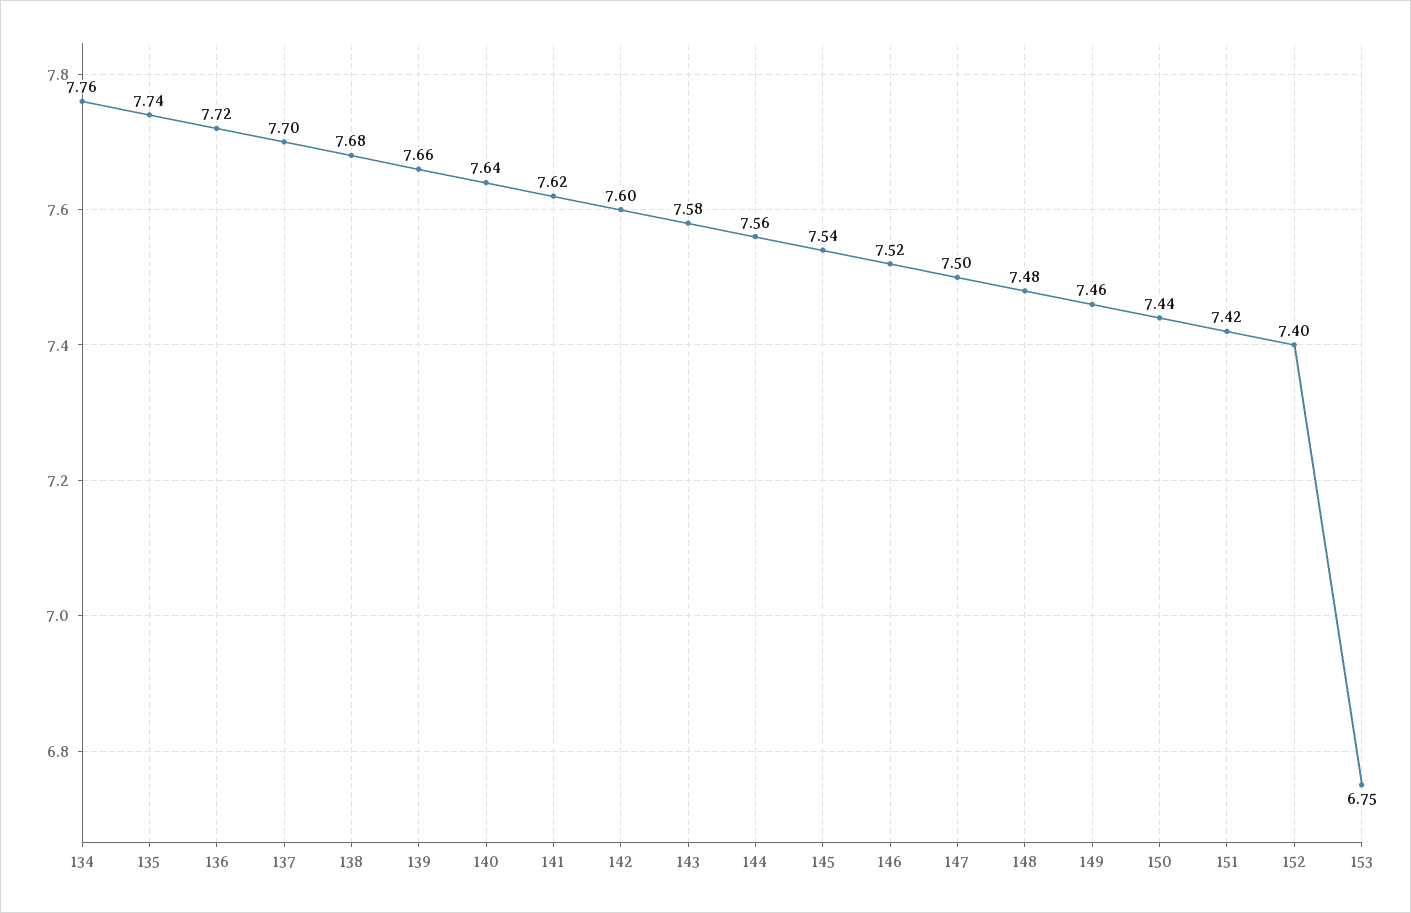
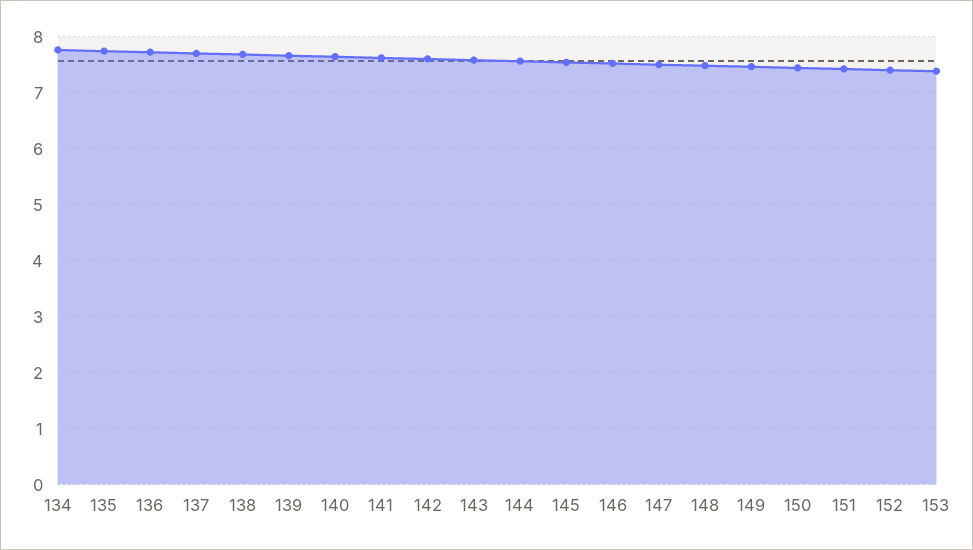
  {
    "134": 7.76,
    "135": 7.74,
    "136": 7.72,
    "137": 7.7,
    "138": 7.68,
    "139": 7.66,
    "140": 7.64,
    "141": 7.62,
    "142": 7.6,
    "143": 7.58,
    "144": 7.56,
    "145": 7.54,
    "146": 7.52,
    "147": 7.5,
    "148": 7.48,
    "149": 7.46,
    "150": 7.44,
    "151": 7.42,
    "152": 7.4,
-   "153": 6.75
+   "153": 7.4
  }

